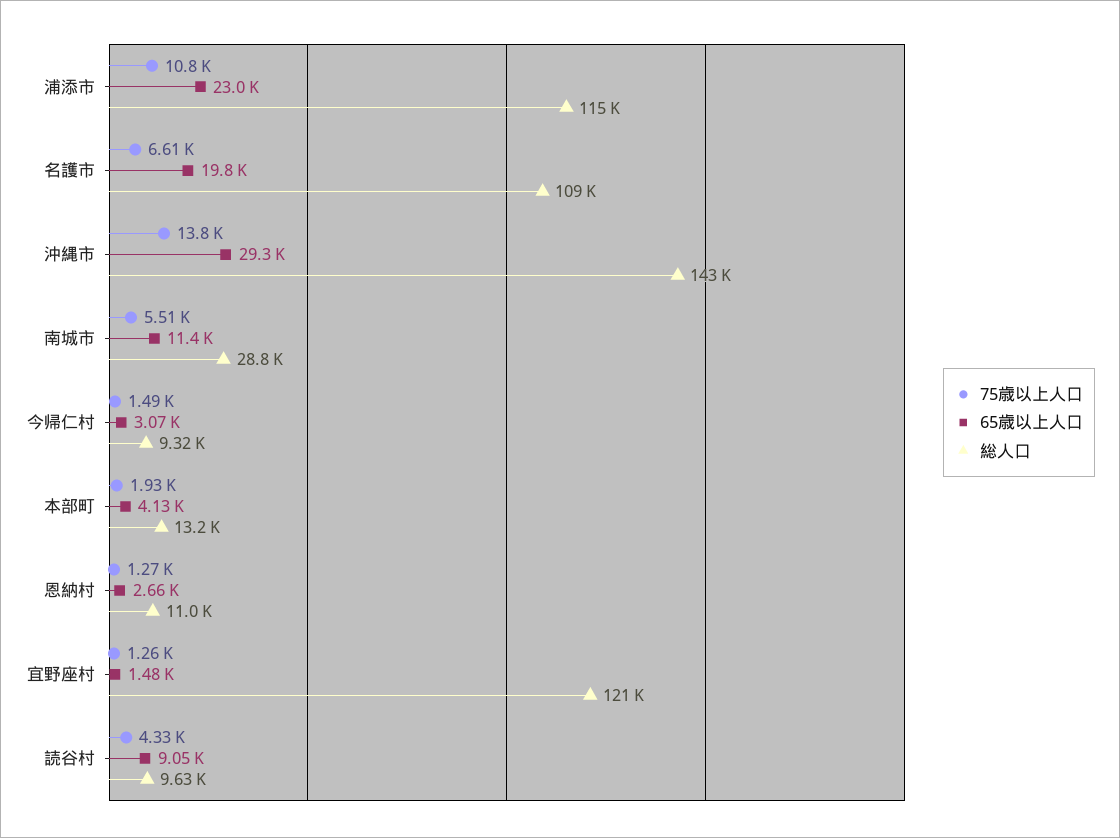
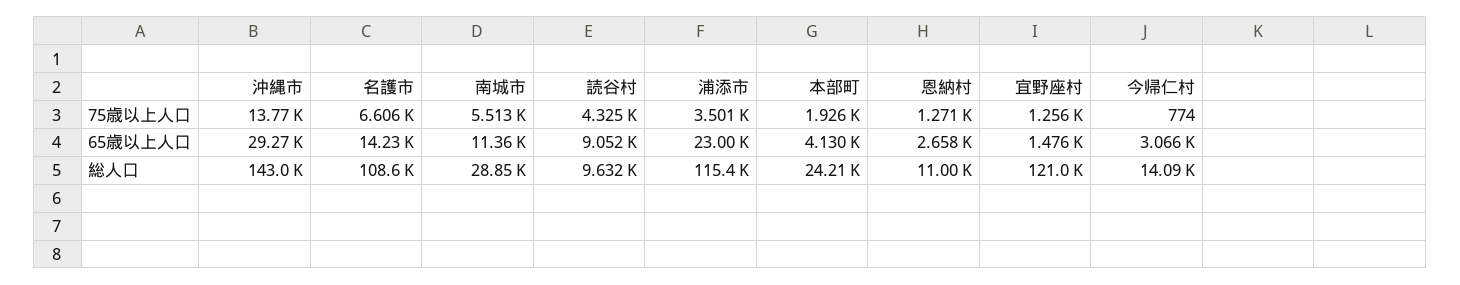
  {
    "75歳以上人口": {
-     "浦添市": 10800,
+     "浦添市": 3501,
      "名護市": 6606,
      "沖縄市": 13770,
      "南城市": 5513,
-     "今帰仁村": 1490,
+     "今帰仁村": 774,
      "本部町": 1926,
      "恩納村": 1271,
      "宜野座村": 1256,
      "読谷村": 4325
    },
    "65歳以上人口": {
      "浦添市": 23000,
-     "名護市": 19800,
+     "名護市": 14230,
      "沖縄市": 29270,
      "南城市": 11360,
      "今帰仁村": 3066,
      "本部町": 4130,
      "恩納村": 2658,
      "宜野座村": 1476,
      "読谷村": 9052
    },
    "総人口": {
      "浦添市": 115400,
      "名護市": 108600,
      "沖縄市": 143000,
      "南城市": 28850,
-     "今帰仁村": 9320,
+     "今帰仁村": 14090,
-     "本部町": 13200,
+     "本部町": 24210,
      "恩納村": 11000,
      "宜野座村": 121000,
      "読谷村": 9632
    }
  }

